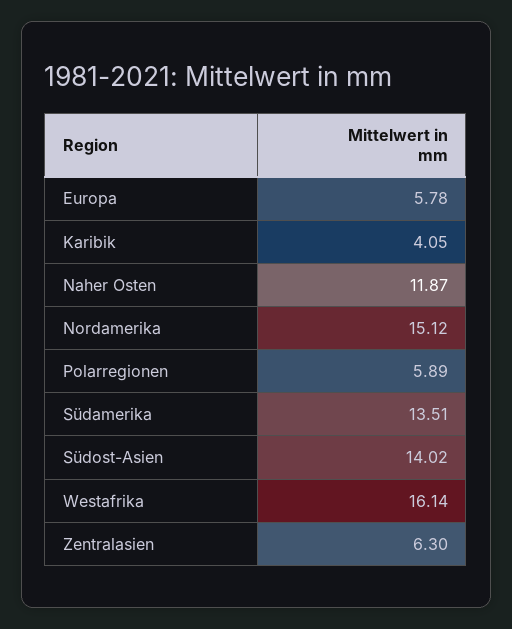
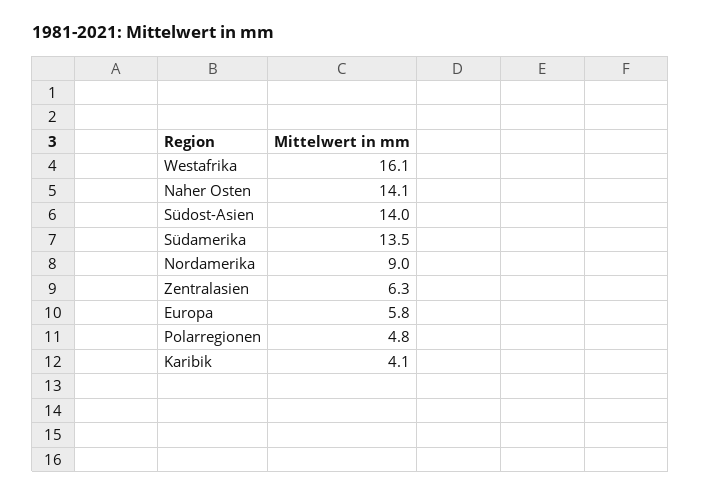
  {
    "Europa": 5.78,
    "Karibik": 4.05,
-   "Naher Osten": 11.87,
+   "Naher Osten": 14.1,
-   "Nordamerika": 15.12,
+   "Nordamerika": 9,
-   "Polarregionen": 5.89,
+   "Polarregionen": 4.8,
    "Südamerika": 13.51,
    "Südost-Asien": 14.02,
    "Westafrika": 16.14,
    "Zentralasien": 6.3
  }

